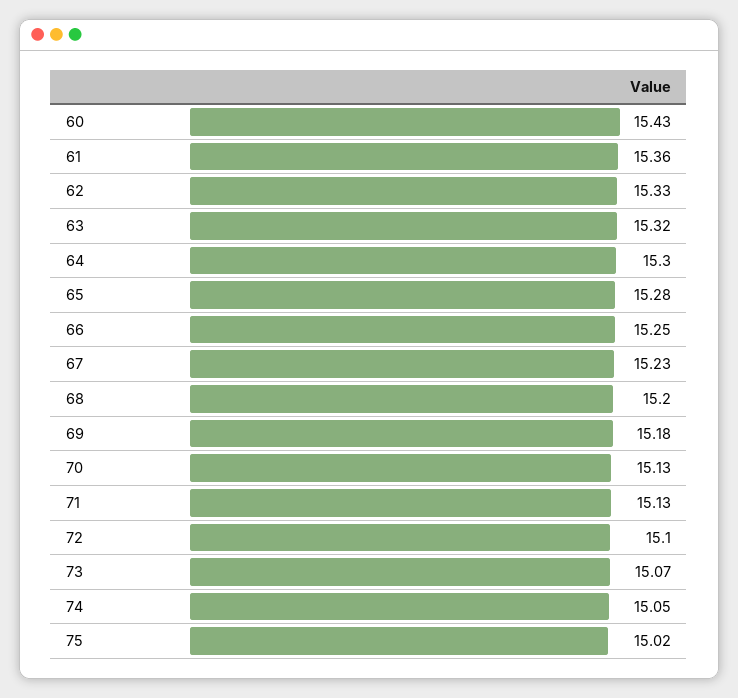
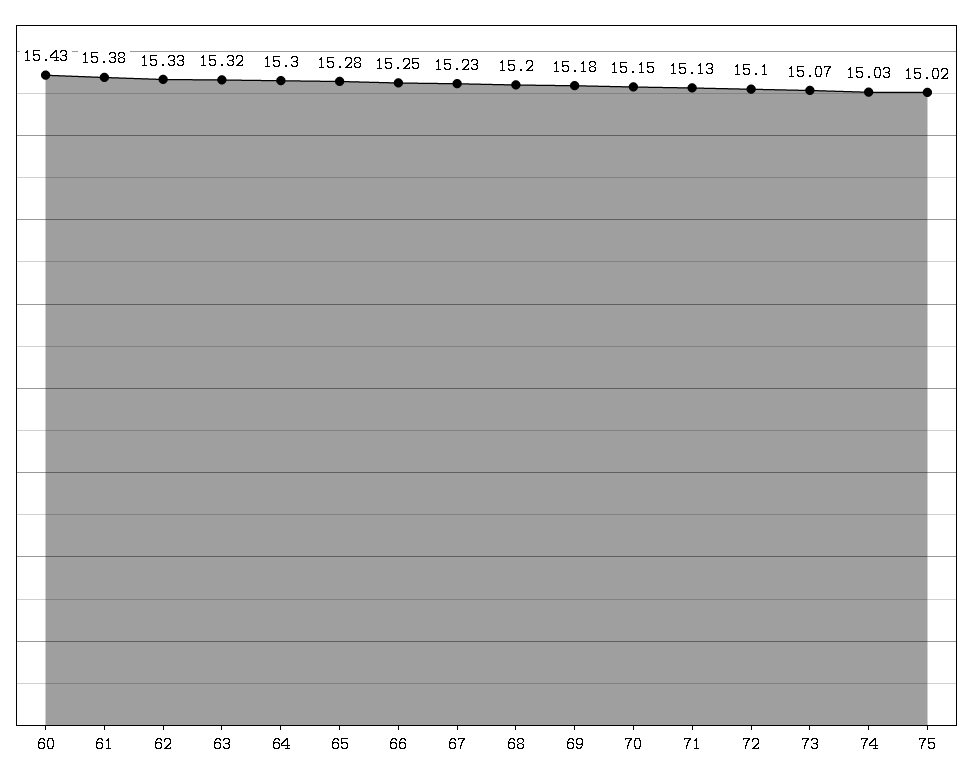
  {
    "60": 15.43,
-   "61": 15.36,
+   "61": 15.38,
    "62": 15.33,
    "63": 15.32,
    "64": 15.3,
    "65": 15.28,
    "66": 15.25,
    "67": 15.23,
    "68": 15.2,
    "69": 15.18,
-   "70": 15.13,
+   "70": 15.15,
    "71": 15.13,
    "72": 15.1,
    "73": 15.07,
-   "74": 15.05,
+   "74": 15.03,
    "75": 15.02
  }

